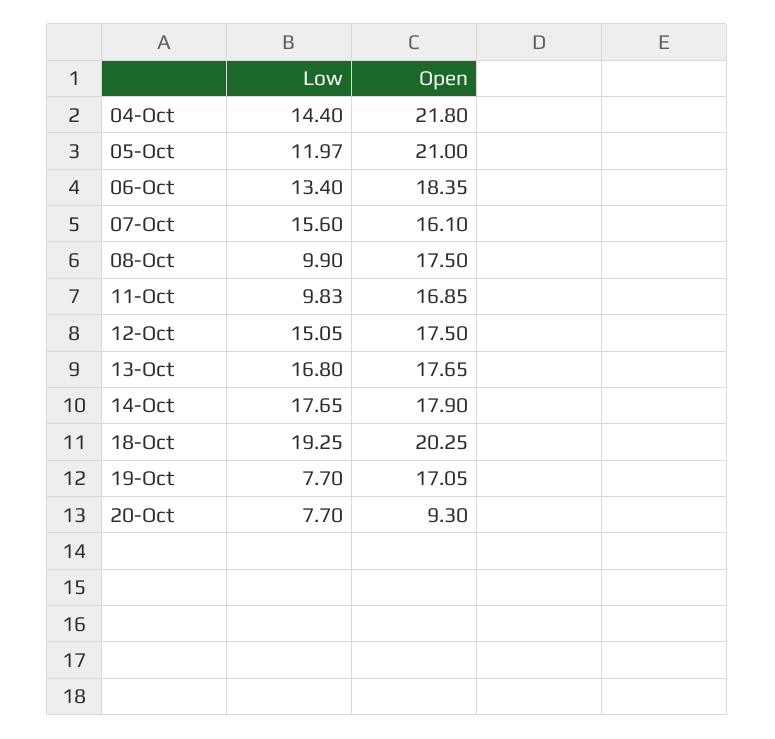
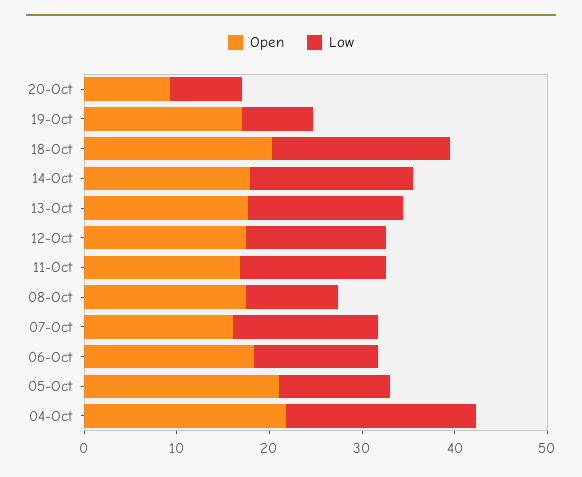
  {
    "Low": {
-     "04-Oct": 14.4,
+     "04-Oct": 20,
      "05-Oct": 11.97,
      "06-Oct": 13.4,
      "07-Oct": 15.6,
      "08-Oct": 9.9,
-     "11-Oct": 9.83,
+     "11-Oct": 16,
      "12-Oct": 15.05,
      "13-Oct": 16.8,
      "14-Oct": 17.65,
      "18-Oct": 19.25,
      "19-Oct": 7.7,
      "20-Oct": 7.7
    },
    "Open": {
      "04-Oct": 21.8,
      "05-Oct": 21,
      "06-Oct": 18.35,
      "07-Oct": 16.1,
      "08-Oct": 17.5,
      "11-Oct": 16.85,
      "12-Oct": 17.5,
      "13-Oct": 17.65,
      "14-Oct": 17.9,
      "18-Oct": 20.25,
      "19-Oct": 17.05,
      "20-Oct": 9.3
    }
  }

